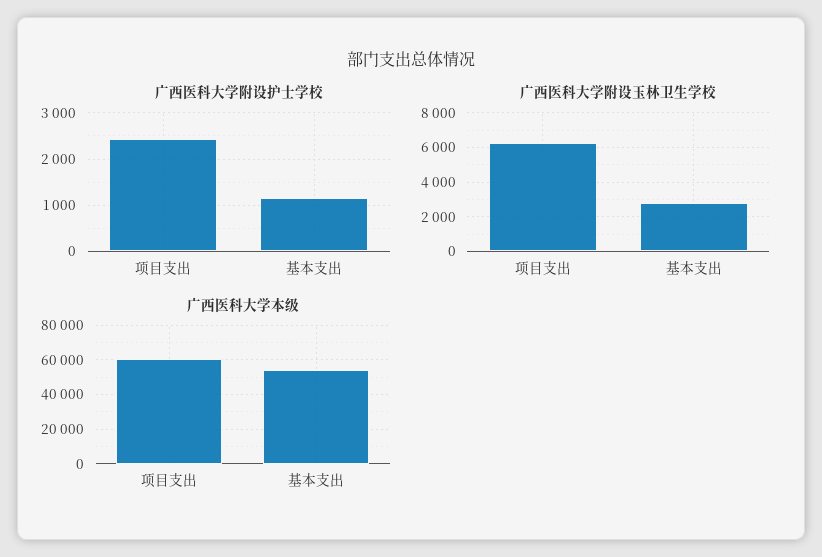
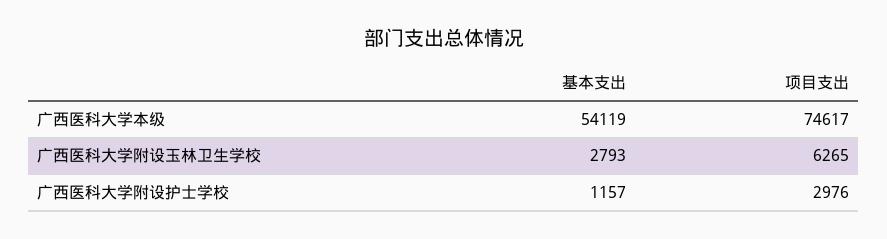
  {
    "广西医科大学附设护士学校": {
-     "项目支出": 2400,
+     "项目支出": 2976,
      "基本支出": 1157
    },
    "广西医科大学附设玉林卫生学校": {
      "项目支出": 6265,
      "基本支出": 2793
    },
    "广西医科大学本级": {
-     "项目支出": 60000,
+     "项目支出": 74617,
      "基本支出": 54119
    }
  }

